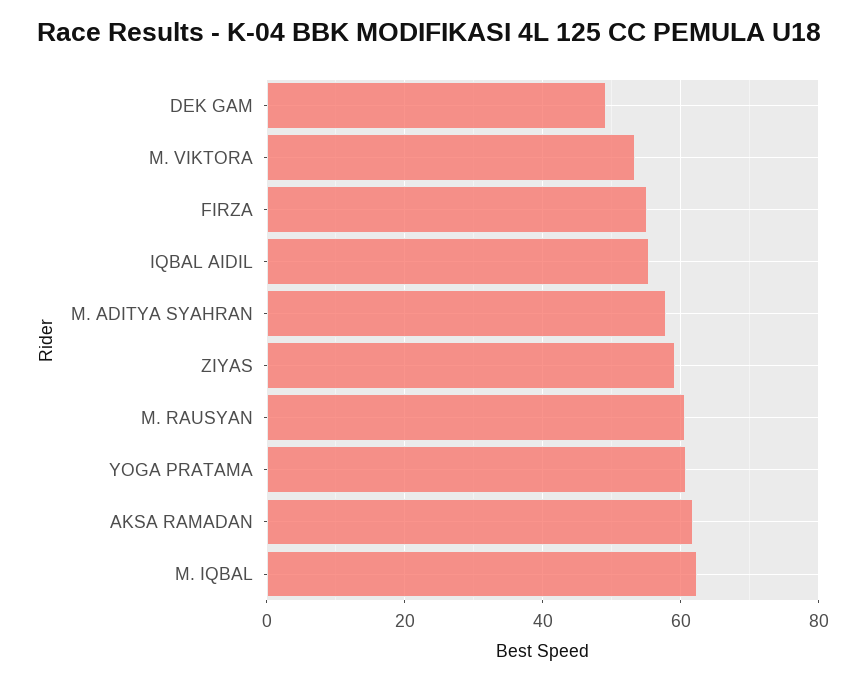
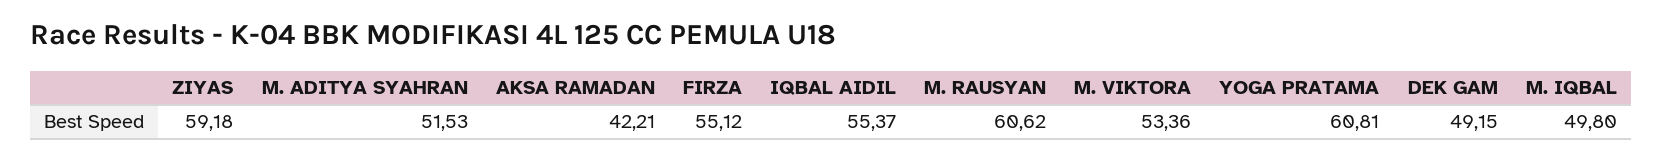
  {
    "DEK GAM": 49.15,
    "M. VIKTORA": 53.36,
    "FIRZA": 55.12,
    "IQBAL AIDIL": 55.37,
-   "M. ADITYA SYAHRAN": 58,
+   "M. ADITYA SYAHRAN": 51.53,
    "ZIYAS": 59.18,
    "M. RAUSYAN": 60.62,
    "YOGA PRATAMA": 60.81,
-   "AKSA RAMADAN": 62,
+   "AKSA RAMADAN": 42.21,
-   "M. IQBAL": 62
+   "M. IQBAL": 49.8
  }

